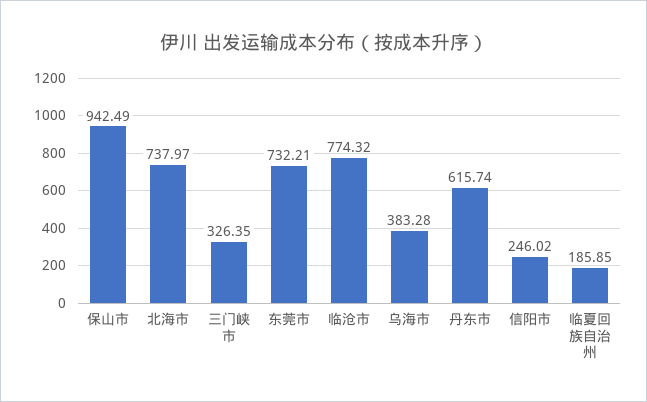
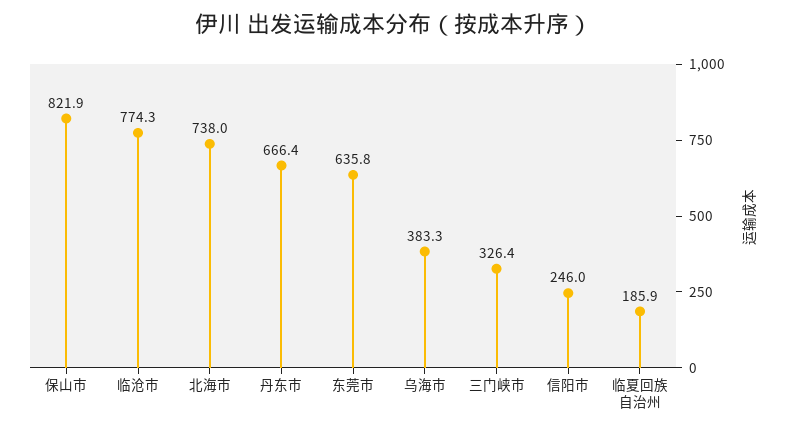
  {
-   "保山市": 942.49,
+   "保山市": 821.9,
    "北海市": 737.97,
    "三门峡市": 326.35,
-   "东莞市": 732.21,
+   "东莞市": 635.8,
    "临沧市": 774.32,
    "乌海市": 383.28,
-   "丹东市": 615.74,
+   "丹东市": 666.4,
    "信阳市": 246.02,
    "临夏回族自治州": 185.85
  }

